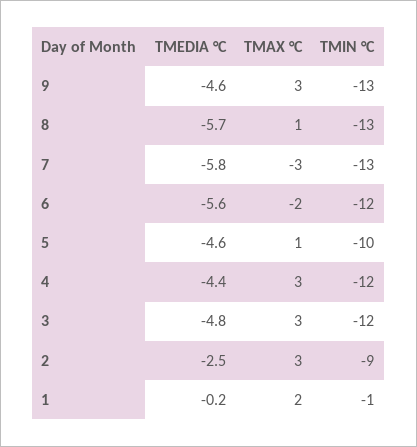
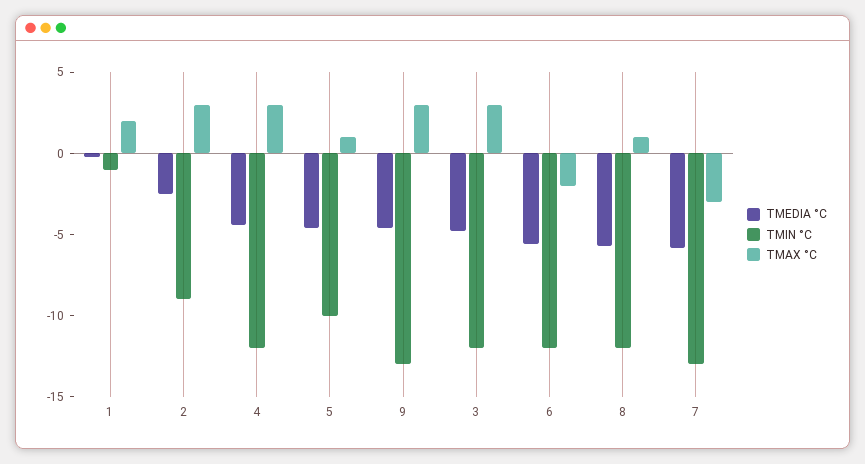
  {
    "TMEDIA °C": {
      "9": -4.6,
      "8": -5.7,
      "7": -5.8,
      "6": -5.6,
      "5": -4.6,
      "4": -4.4,
      "3": -4.8,
      "2": -2.5,
      "1": -0.2
    },
    "TMAX °C": {
      "9": 3,
      "8": 1,
      "7": -3,
      "6": -2,
      "5": 1,
      "4": 3,
      "3": 3,
      "2": 3,
      "1": 2
    },
    "TMIN °C": {
      "9": -13,
-     "8": -13,
+     "8": -12,
      "7": -13,
      "6": -12,
      "5": -10,
      "4": -12,
      "3": -12,
      "2": -9,
      "1": -1
    }
  }

